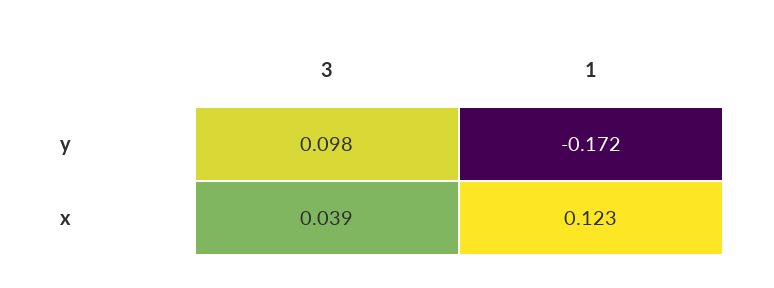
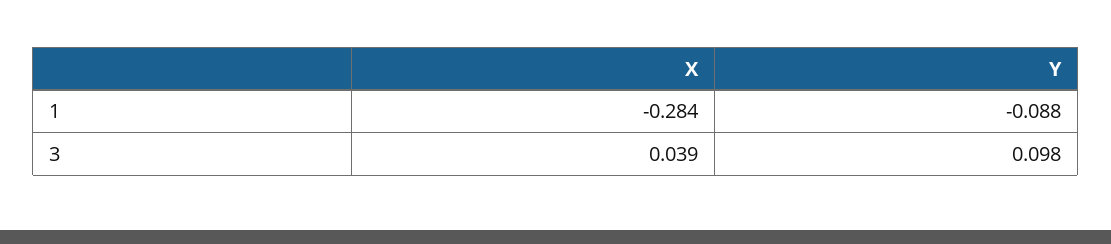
  {
    "3": {
      "y": 0.098,
      "x": 0.039
    },
    "1": {
-     "y": -0.172,
+     "y": -0.088,
-     "x": 0.123
+     "x": -0.284
    }
  }

